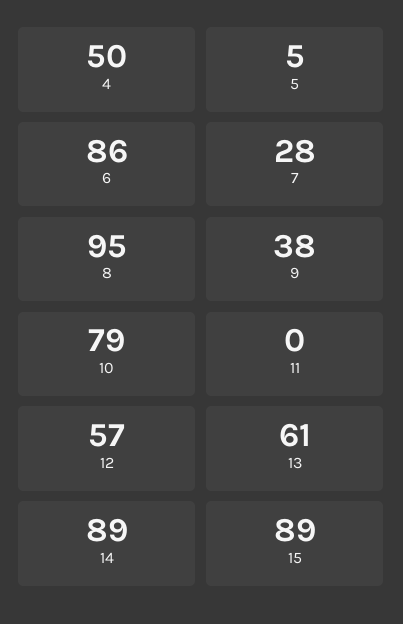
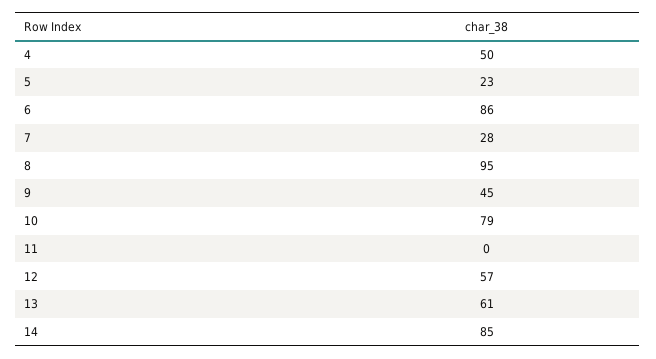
  {
    "4": 50,
-   "5": 5,
+   "5": 23,
    "6": 86,
    "7": 28,
    "8": 95,
-   "9": 38,
+   "9": 45,
    "10": 79,
    "11": 0,
    "12": 57,
    "13": 61,
-   "14": 89,
+   "14": 85
-   "15": 89
  }

